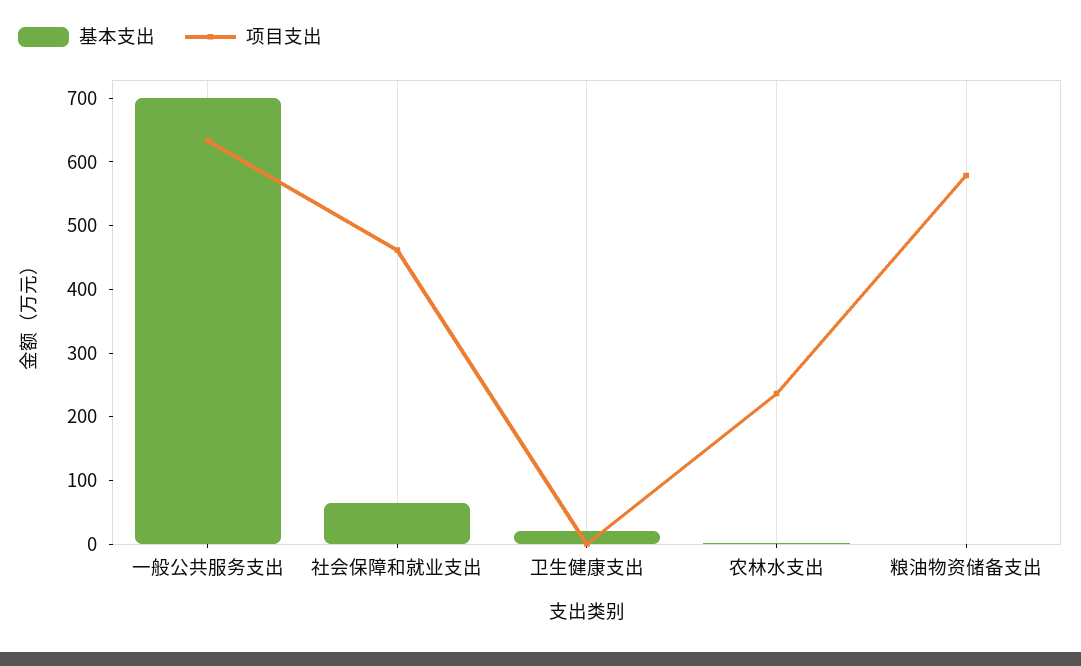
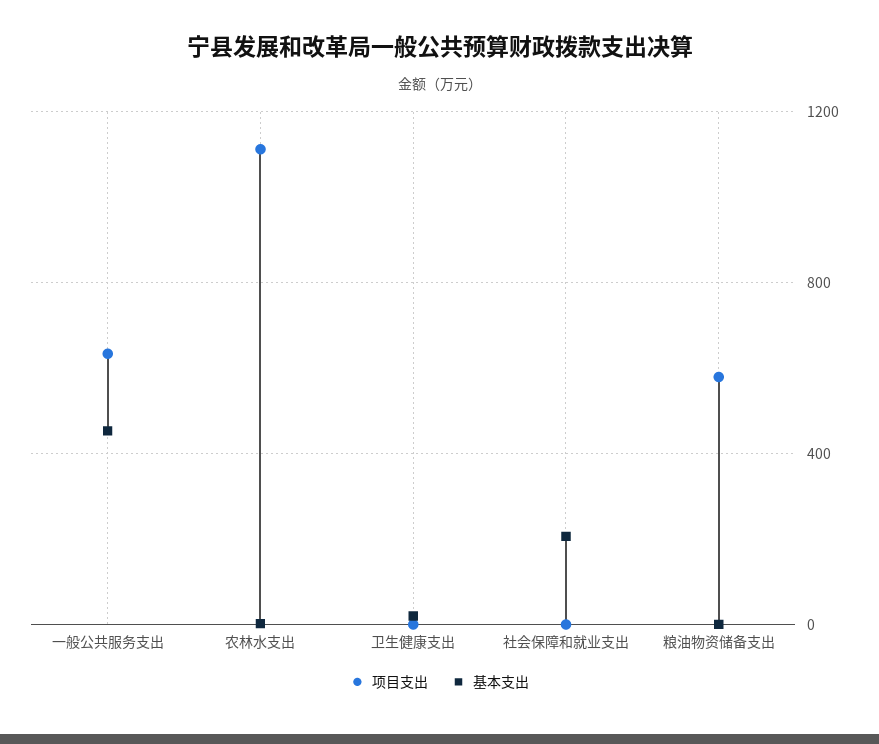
  {
    "基本支出": {
-     "一般公共服务支出": 700,
+     "一般公共服务支出": 450,
-     "社会保障和就业支出": 60,
+     "社会保障和就业支出": 200,
      "卫生健康支出": 20,
      "农林水支出": 0,
      "粮油物资储备支出": 0
    },
    "项目支出": {
      "一般公共服务支出": 640,
-     "社会保障和就业支出": 460,
+     "社会保障和就业支出": 0,
      "卫生健康支出": 0,
-     "农林水支出": 240,
+     "农林水支出": 1100,
      "粮油物资储备支出": 580
    }
  }

